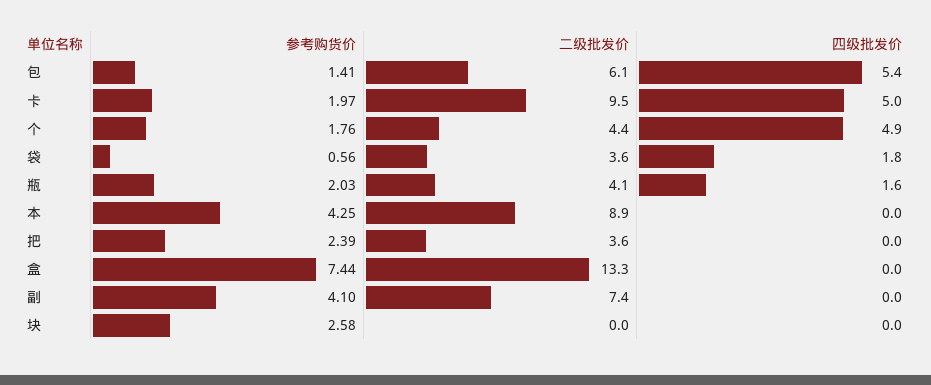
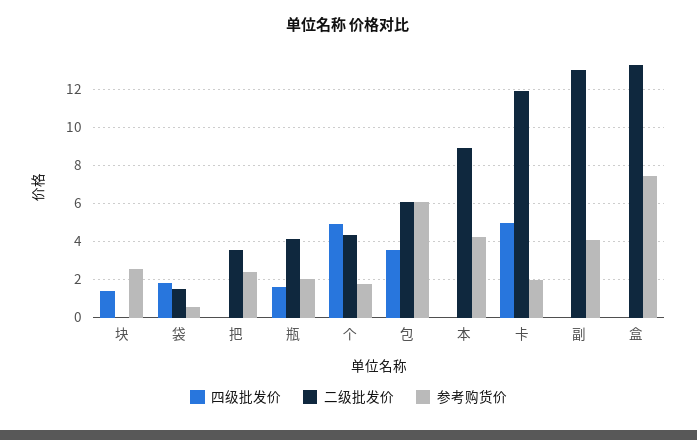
  {
    "参考购货价": {
-     "包": 1.41,
+     "包": 6,
      "卡": 1.97,
      "个": 1.76,
      "袋": 0.56,
      "瓶": 2.03,
      "本": 4.25,
      "把": 2.39,
      "盒": 7.44,
      "副": 4.1,
      "块": 2.58
    },
    "二级批发价": {
      "包": 6.1,
-     "卡": 9.5,
+     "卡": 12,
      "个": 4.4,
-     "袋": 3.6,
+     "袋": 1.5,
      "瓶": 4.1,
      "本": 8.9,
      "把": 3.6,
      "盒": 13.3,
-     "副": 7.4,
+     "副": 13,
      "块": 0
    },
    "四级批发价": {
-     "包": 5.4,
+     "包": 3.5,
      "卡": 5,
      "个": 4.9,
      "袋": 1.8,
      "瓶": 1.6,
      "本": 0,
      "把": 0,
      "盒": 0,
      "副": 0,
-     "块": 0
+     "块": 1.5
    }
  }

